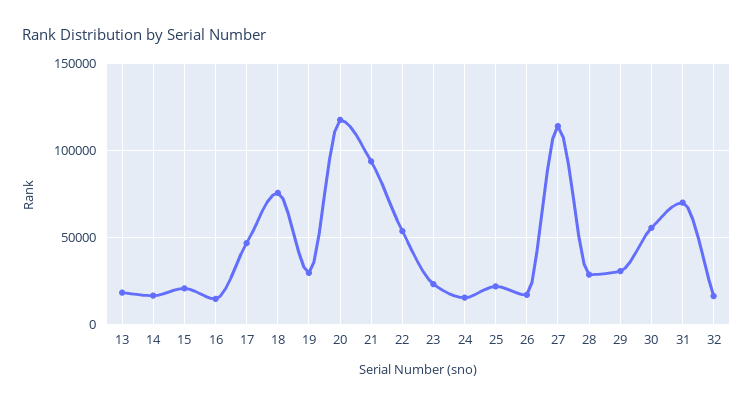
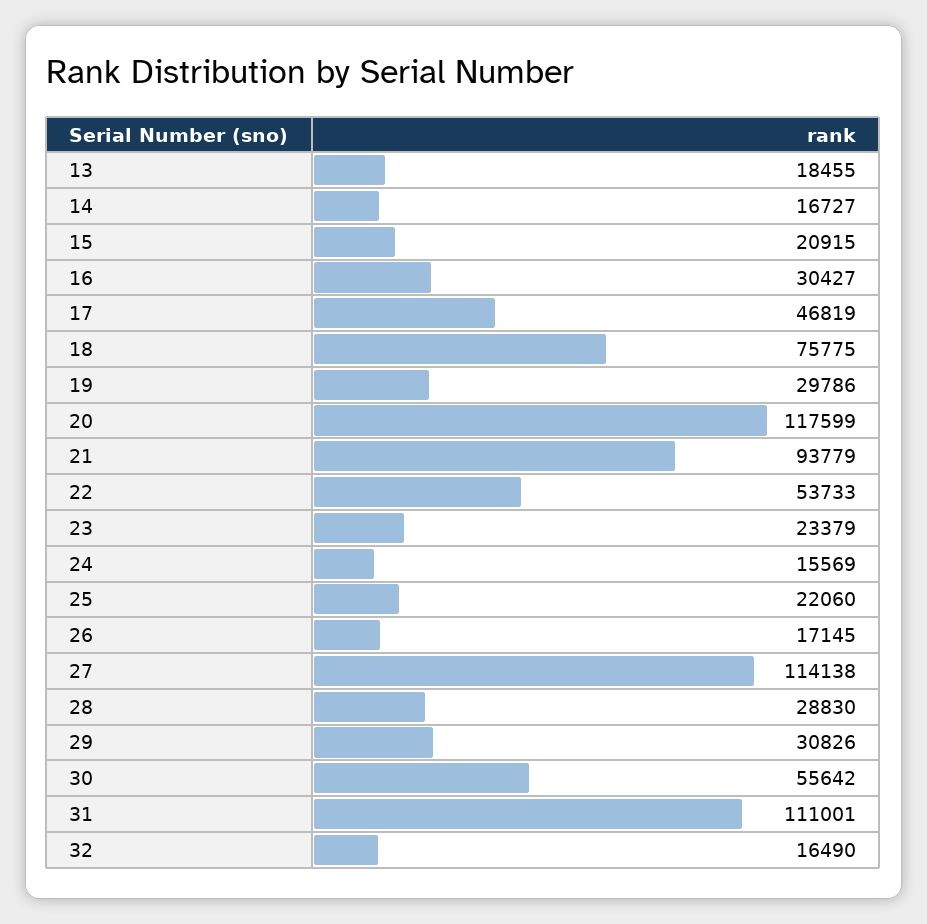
  {
    "13": 18455,
    "14": 16727,
    "15": 20915,
-   "16": 15000,
+   "16": 30427,
    "17": 46819,
    "18": 75775,
    "19": 29786,
    "20": 117599,
    "21": 93779,
    "22": 53733,
    "23": 23379,
    "24": 15569,
    "25": 22060,
    "26": 17145,
    "27": 114138,
    "28": 28830,
    "29": 30826,
    "30": 55642,
-   "31": 70000,
+   "31": 111001,
    "32": 16490
  }

